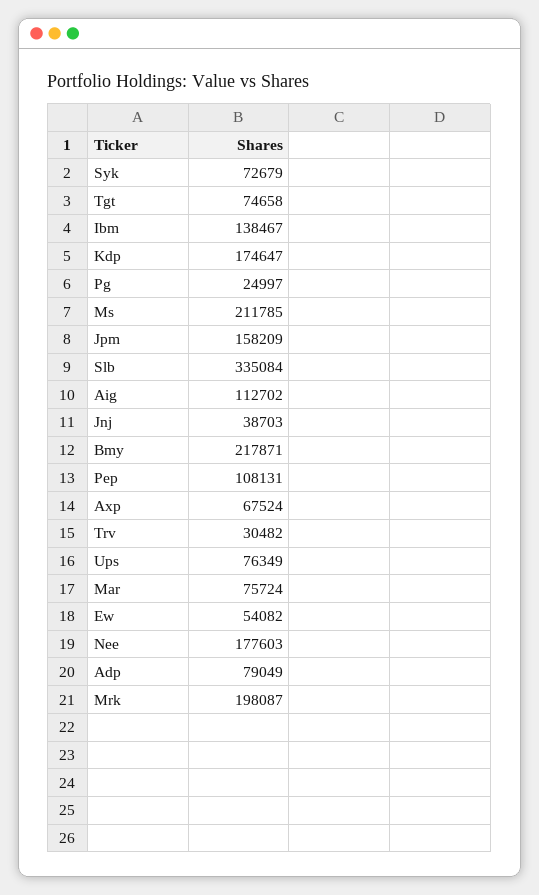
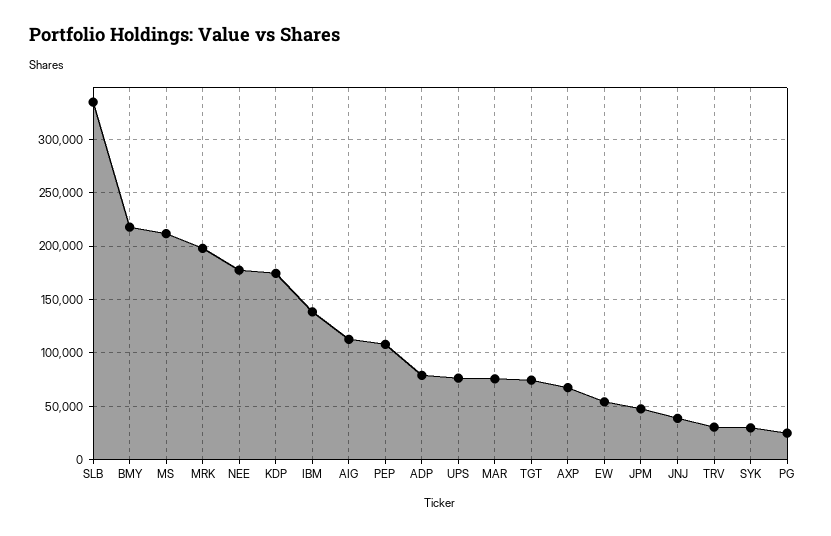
  {
-   "Syk": 72679,
+   "Syk": 30000,
    "Tgt": 74658,
    "Ibm": 138467,
    "Kdp": 174647,
    "Pg": 24997,
    "Ms": 211785,
-   "Jpm": 158209,
+   "Jpm": 50000,
    "Slb": 335084,
    "Aig": 112702,
    "Jnj": 38703,
    "Bmy": 217871,
    "Pep": 108131,
    "Axp": 67524,
    "Trv": 30482,
    "Ups": 76349,
    "Mar": 75724,
    "Ew": 54082,
    "Nee": 177603,
    "Adp": 79049,
    "Mrk": 198087
  }

